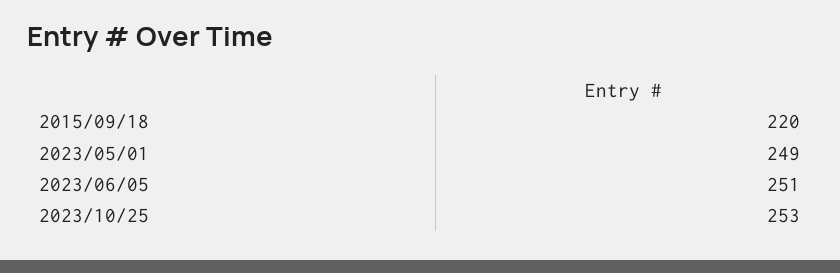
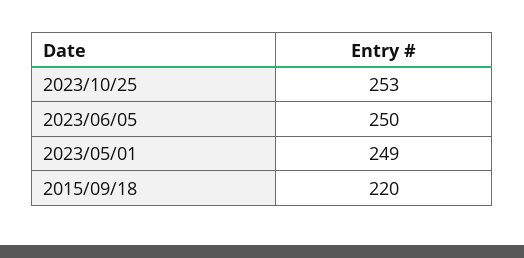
  {
    "2015/09/18": 220,
    "2023/05/01": 249,
-   "2023/06/05": 251,
+   "2023/06/05": 250,
    "2023/10/25": 253
  }

